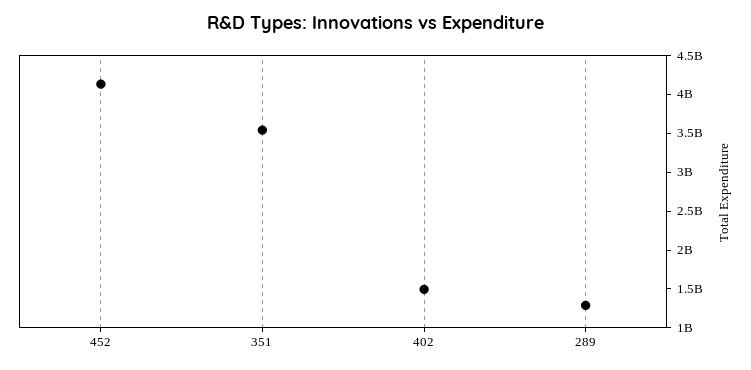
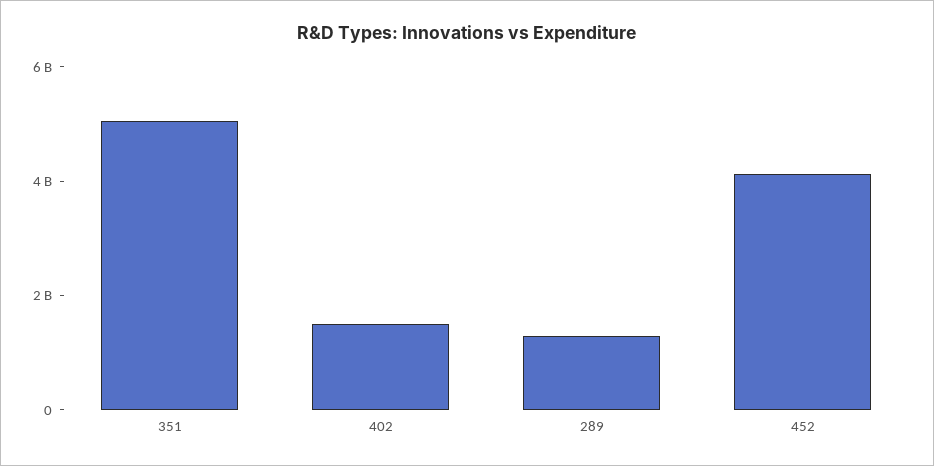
  {
    "452": 4250000000,
-   "351": 3500000000,
+   "351": 5000000000,
    "402": 1500000000,
    "289": 1250000000
  }

